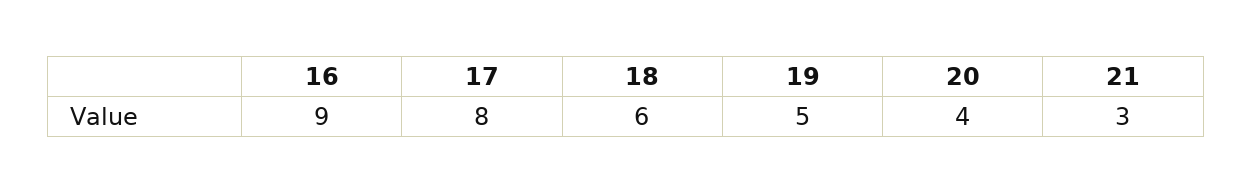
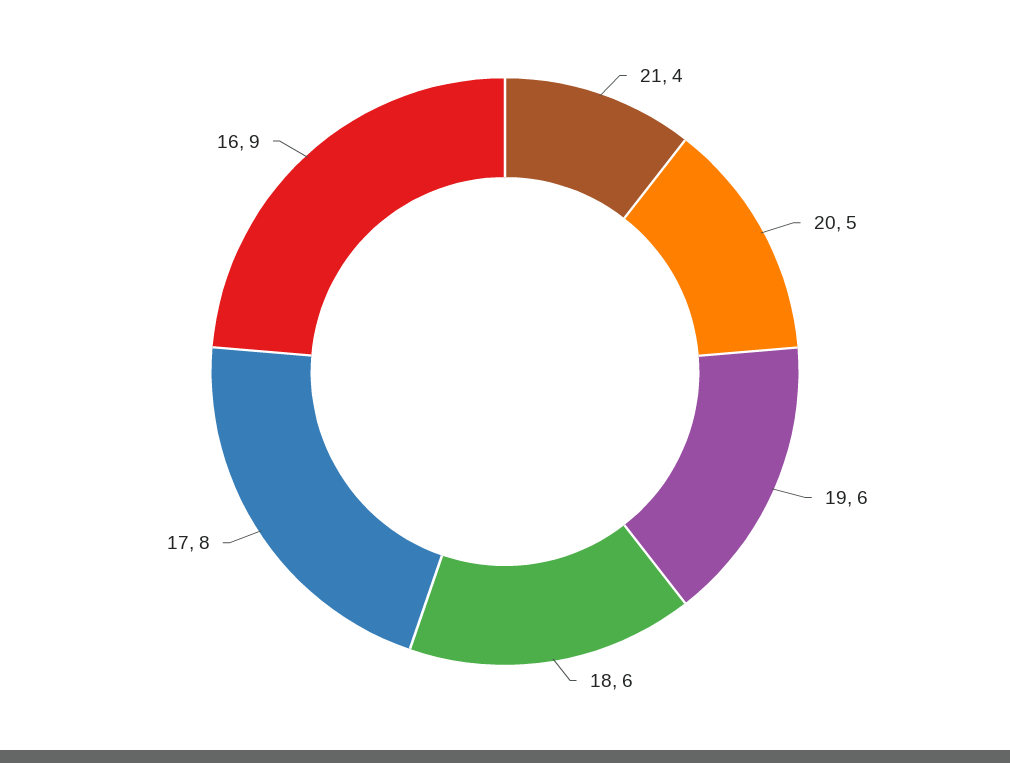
  {
    "16": 9,
    "17": 8,
    "18": 6,
-   "19": 5,
+   "19": 6,
-   "20": 4,
+   "20": 5,
-   "21": 3
+   "21": 4
  }

